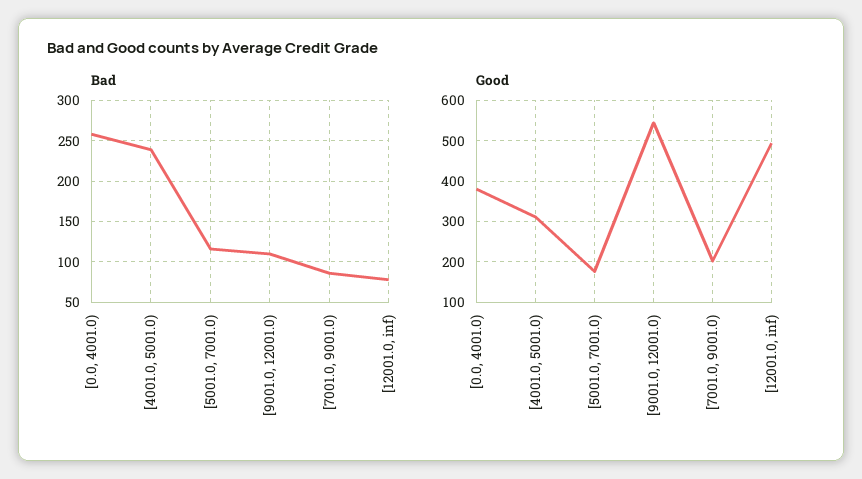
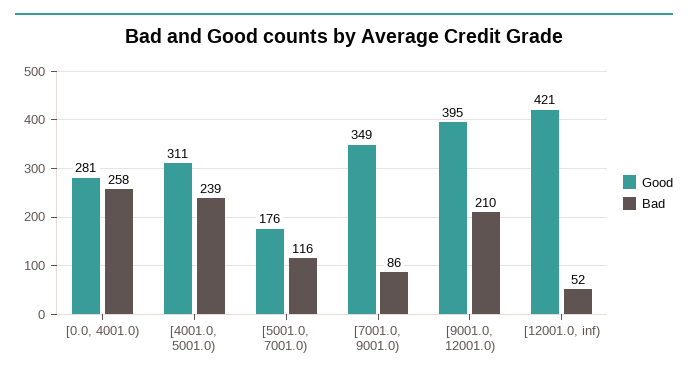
  {
    "Bad": {
      "[0.0, 4001.0)": 258,
      "[4001.0, 5001.0)": 239,
      "[5001.0, 7001.0)": 116,
-     "[9001.0, 12001.0)": 110,
+     "[9001.0, 12001.0)": 210,
      "[7001.0, 9001.0)": 86,
-     "[12001.0, inf)": 80
+     "[12001.0, inf)": 52
    },
    "Good": {
-     "[0.0, 4001.0)": 380,
+     "[0.0, 4001.0)": 281,
      "[4001.0, 5001.0)": 311,
      "[5001.0, 7001.0)": 176,
-     "[9001.0, 12001.0)": 540,
+     "[9001.0, 12001.0)": 395,
-     "[7001.0, 9001.0)": 200,
+     "[7001.0, 9001.0)": 349,
-     "[12001.0, inf)": 500
+     "[12001.0, inf)": 421
    }
  }

